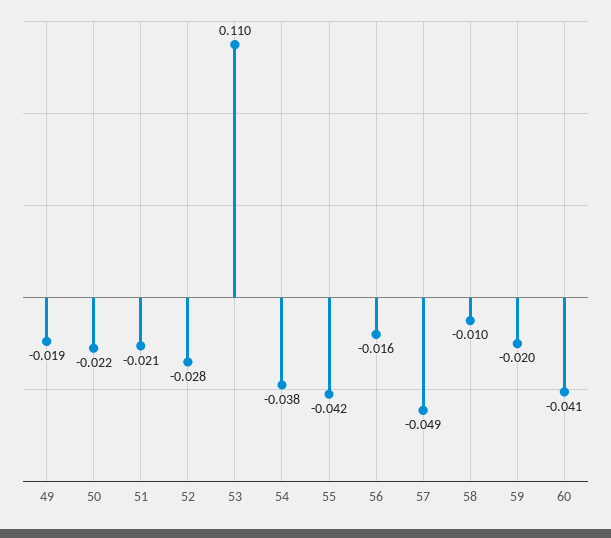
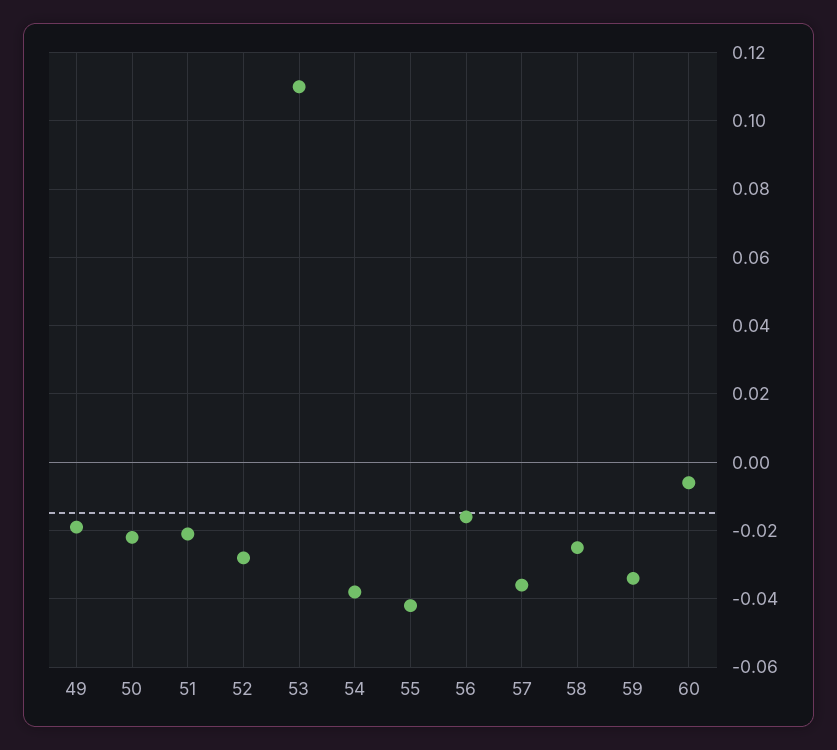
  {
    "49": -0.019,
    "50": -0.022,
    "51": -0.021,
    "52": -0.028,
    "53": 0.11,
    "54": -0.038,
    "55": -0.042,
    "56": -0.016,
-   "57": -0.049,
+   "57": -0.035,
-   "58": -0.01,
+   "58": -0.025,
-   "59": -0.02,
+   "59": -0.035,
-   "60": -0.041
+   "60": -0.005
  }

